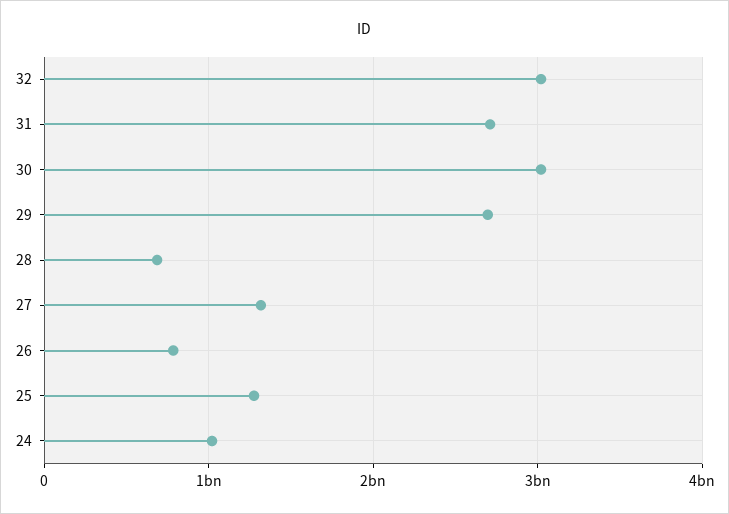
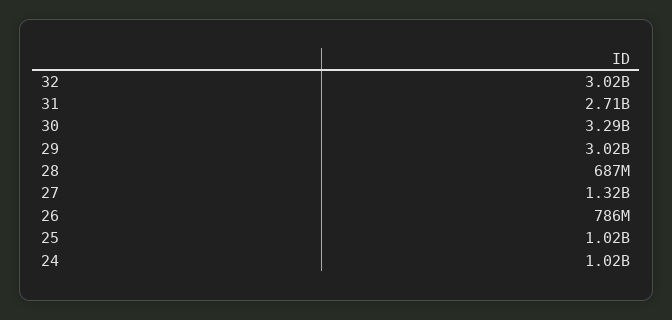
  {
    "32": 3020000000,
    "31": 2710000000,
-   "30": 3000000000,
+   "30": 3290000000,
-   "29": 2700000000,
+   "29": 3020000000,
    "28": 687000000,
    "27": 1320000000,
    "26": 786000000,
-   "25": 1300000000,
+   "25": 1020000000,
    "24": 1020000000
  }

